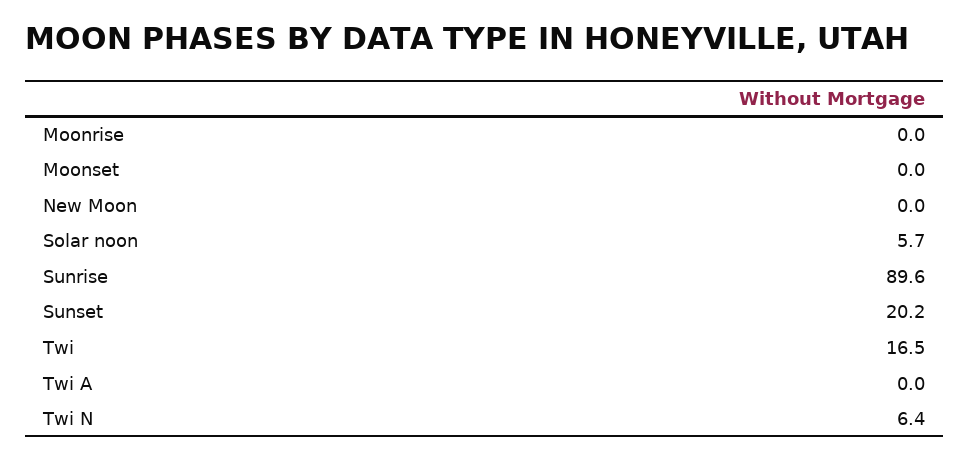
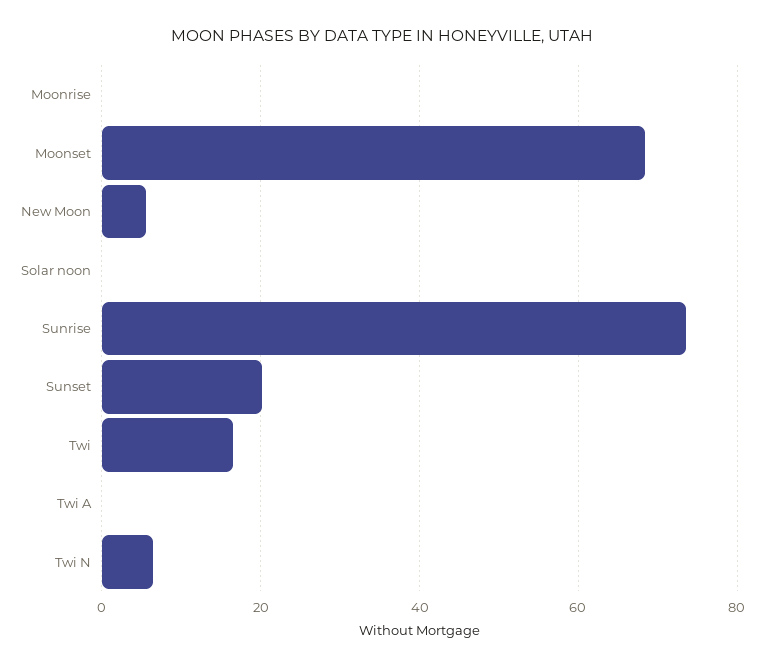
  {
    "Moonrise": 0,
-   "Moonset": 0,
+   "Moonset": 68,
-   "New Moon": 0,
+   "New Moon": 6,
-   "Solar noon": 5.7,
+   "Solar noon": 0,
-   "Sunrise": 89.6,
+   "Sunrise": 74,
    "Sunset": 20.2,
    "Twi": 16.5,
    "Twi A": 0,
    "Twi N": 6.4
  }

